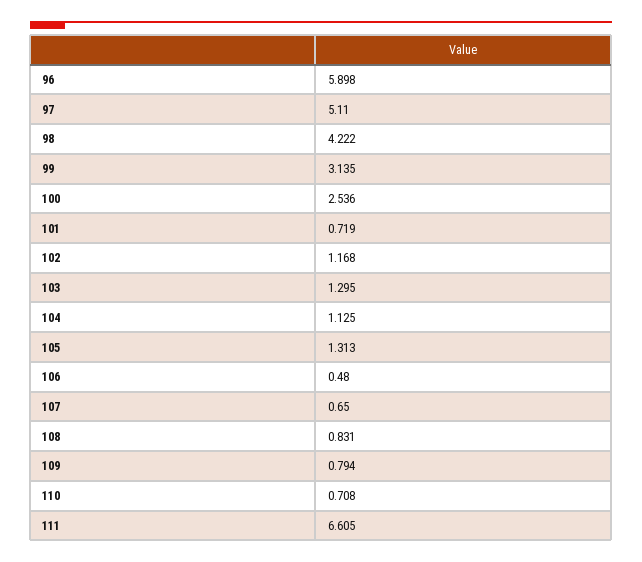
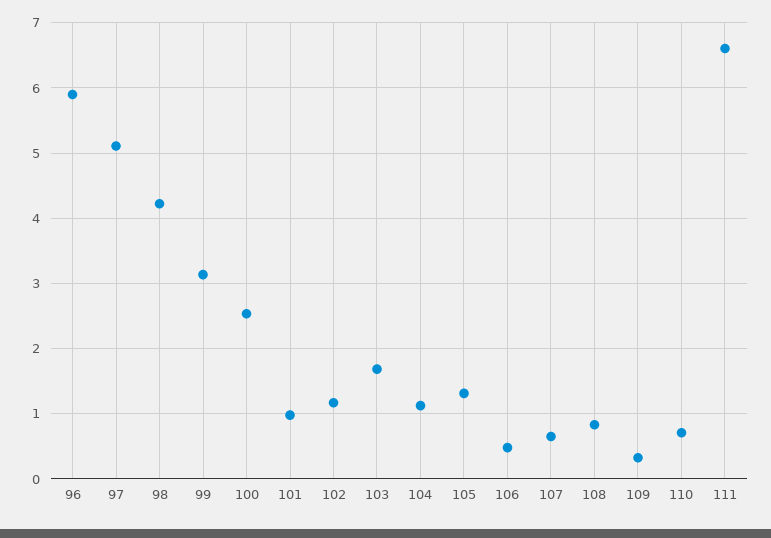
  {
    "96": 5.898,
    "97": 5.11,
    "98": 4.222,
    "99": 3.135,
    "100": 2.536,
-   "101": 0.719,
+   "101": 1,
    "102": 1.168,
-   "103": 1.295,
+   "103": 1.7,
    "104": 1.125,
    "105": 1.313,
    "106": 0.48,
    "107": 0.65,
    "108": 0.831,
-   "109": 0.794,
+   "109": 0.3,
    "110": 0.708,
    "111": 6.605
  }

